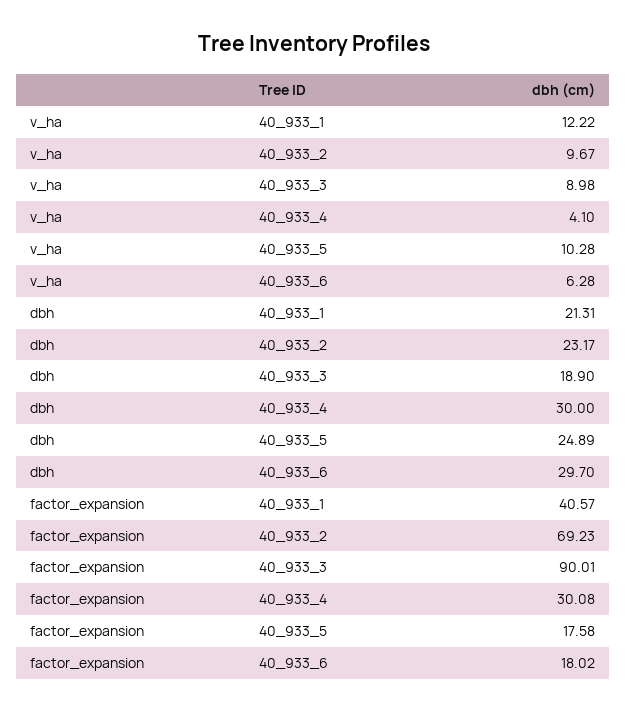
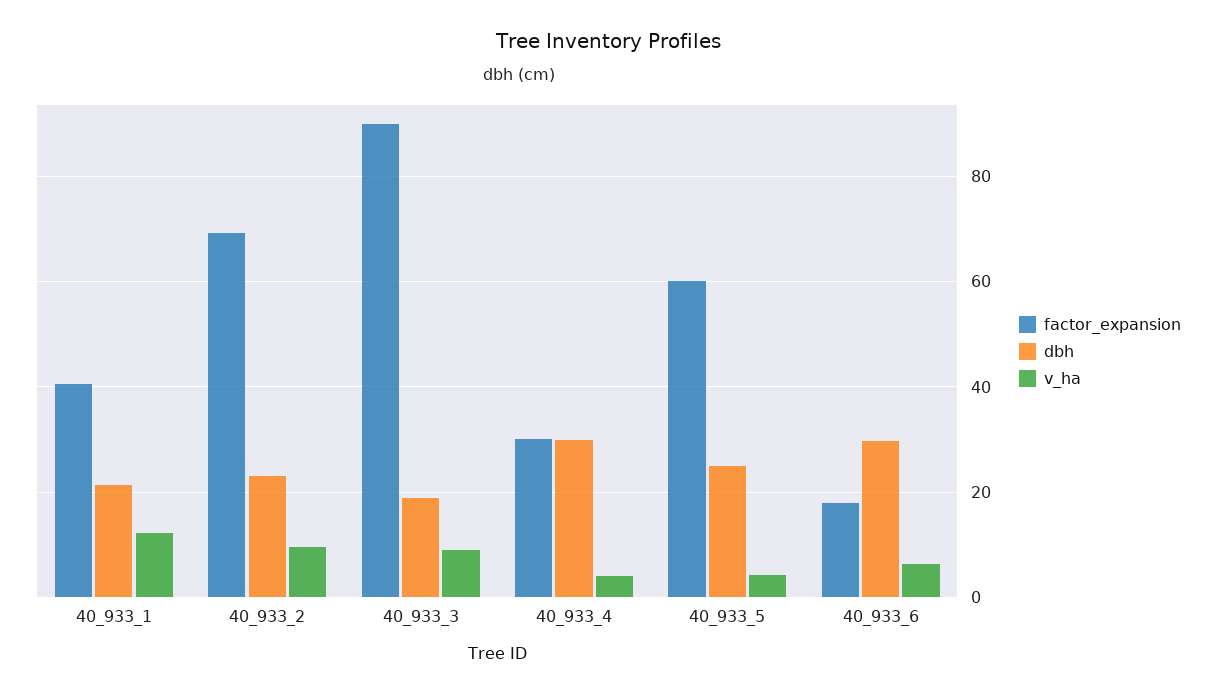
  {
    "v_ha": {
      "40_933_1": 12.22,
      "40_933_2": 9.67,
      "40_933_3": 8.98,
      "40_933_4": 4.1,
-     "40_933_5": 10.28,
+     "40_933_5": 4,
      "40_933_6": 6.28
    },
    "dbh": {
      "40_933_1": 21.31,
      "40_933_2": 23.17,
      "40_933_3": 18.9,
      "40_933_4": 30,
      "40_933_5": 24.89,
      "40_933_6": 29.7
    },
    "factor_expansion": {
      "40_933_1": 40.57,
      "40_933_2": 69.23,
      "40_933_3": 90.01,
      "40_933_4": 30.08,
-     "40_933_5": 17.58,
+     "40_933_5": 60,
      "40_933_6": 18.02
    }
  }

